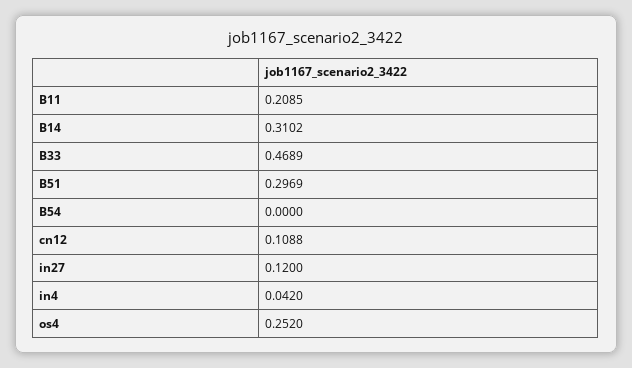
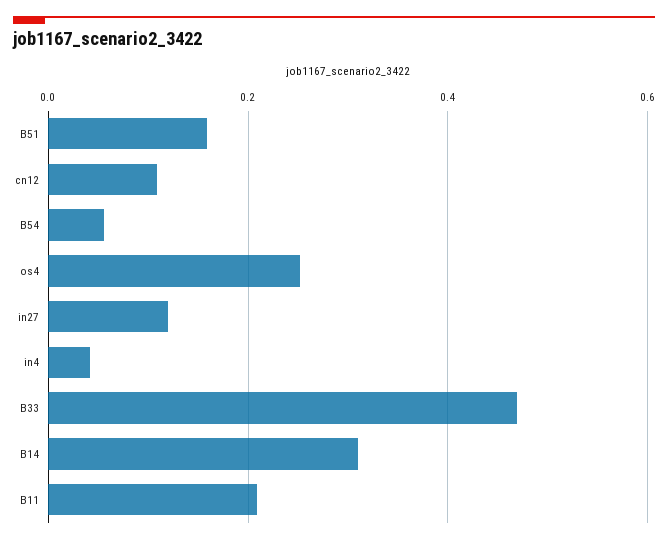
  {
    "B11": 0.2085,
    "B14": 0.3102,
    "B33": 0.4689,
-   "B51": 0.2969,
+   "B51": 0.16,
-   "B54": 0,
+   "B54": 0.06,
    "cn12": 0.1088,
    "in27": 0.12,
    "in4": 0.042,
    "os4": 0.252
  }

